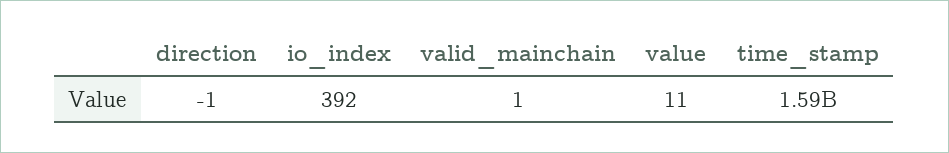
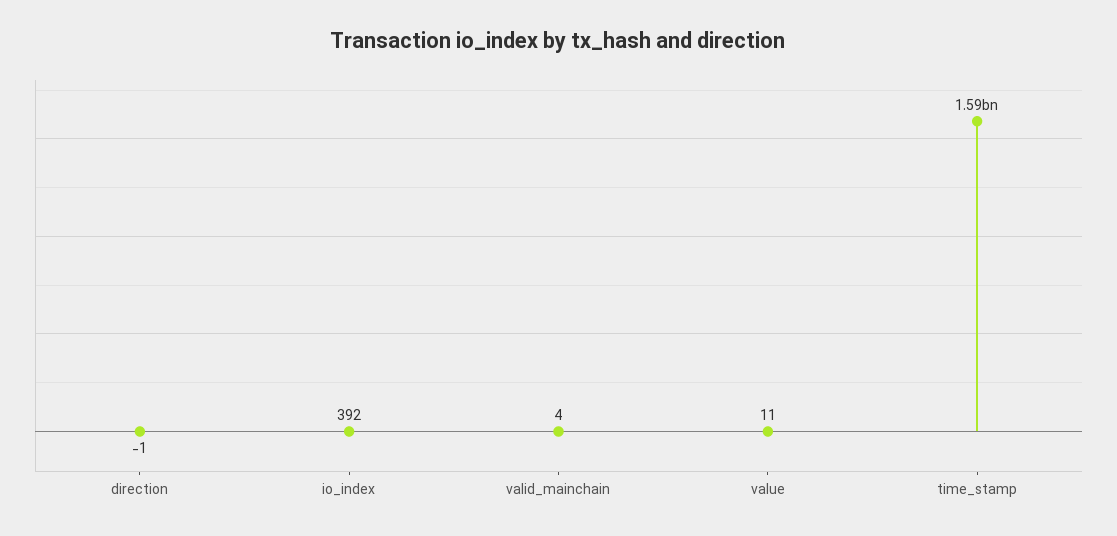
  {
    "direction": -1,
    "io_index": 392,
-   "valid_mainchain": 1,
+   "valid_mainchain": 4,
    "value": 11,
    "time_stamp": 1590000000
  }

